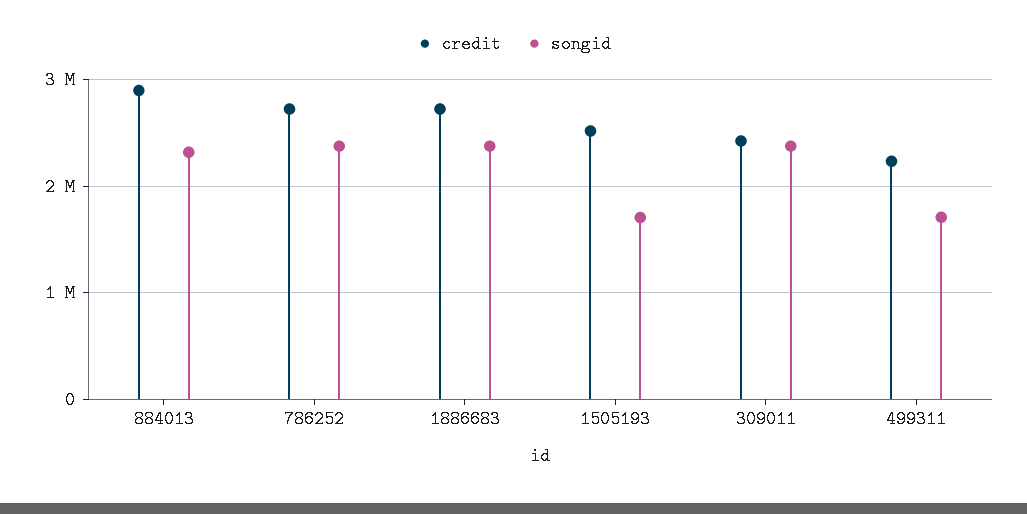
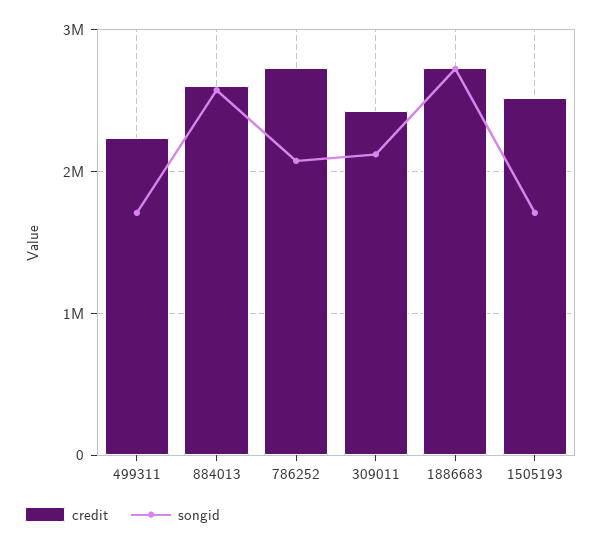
  {
    "credit": {
-     "884013": 2900000,
+     "884013": 2600000,
      "786252": 2700000,
      "1886683": 2700000,
      "1505193": 2500000,
      "309011": 2400000,
      "499311": 2200000
    },
    "songid": {
-     "884013": 2300000,
+     "884013": 2600000,
-     "786252": 2400000,
+     "786252": 2100000,
-     "1886683": 2400000,
+     "1886683": 2700000,
      "1505193": 1700000,
-     "309011": 2400000,
+     "309011": 2100000,
      "499311": 1700000
    }
  }

